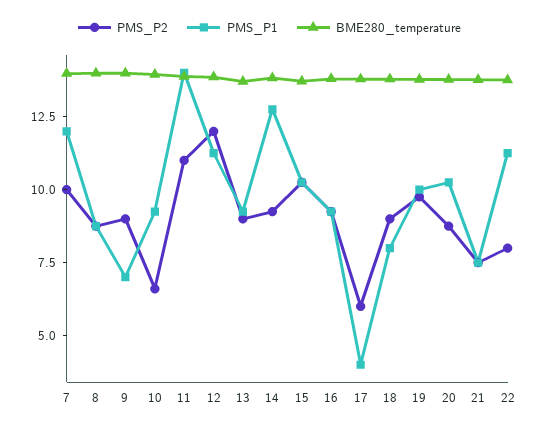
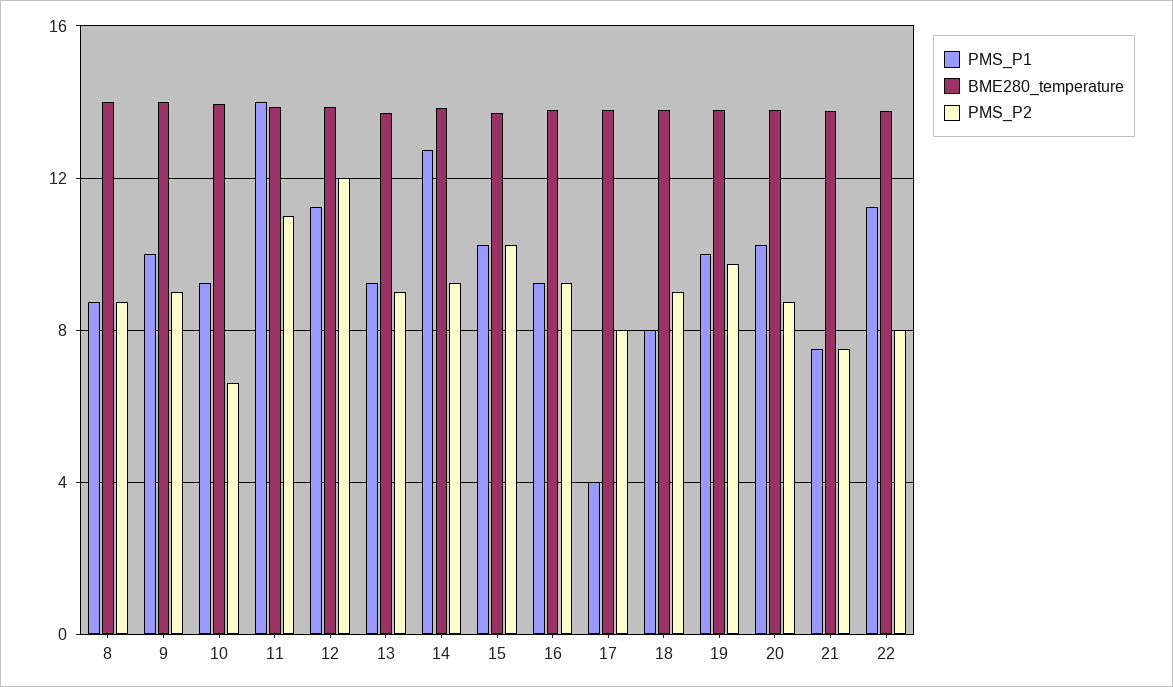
  {
    "PMS_P2": {
-     "7": 10,
      "8": 9,
      "9": 9,
      "10": 6.5,
      "11": 11,
      "12": 12,
      "13": 9,
      "14": 9.5,
      "15": 10.5,
      "16": 9.5,
-     "17": 6,
+     "17": 8,
      "18": 9,
      "19": 10,
      "20": 9,
      "21": 7.5,
      "22": 8
    },
    "PMS_P1": {
-     "7": 12,
      "8": 9,
-     "9": 7,
+     "9": 10,
      "10": 9.5,
      "11": 14,
      "12": 11.5,
      "13": 9.5,
      "14": 13,
      "15": 10.5,
      "16": 9.5,
      "17": 4,
      "18": 8,
      "19": 10,
      "20": 10.5,
      "21": 7.5,
      "22": 11.5
    },
    "BME280_temperature": {
-     "7": 14,
      "8": 14,
      "9": 14,
      "10": 14,
      "11": 14,
      "12": 14,
      "13": 13.5,
      "14": 14,
      "15": 13.5,
      "16": 14,
      "17": 14,
      "18": 14,
      "19": 14,
      "20": 14,
      "21": 14,
      "22": 14
    }
  }

